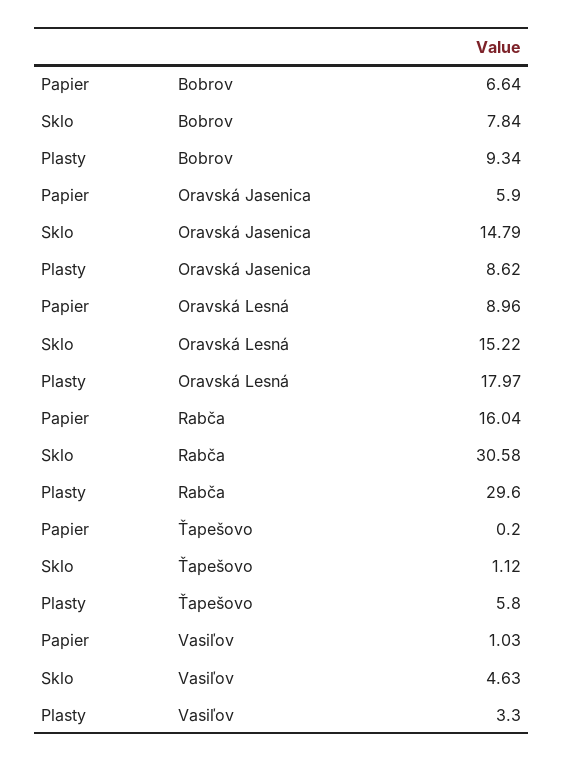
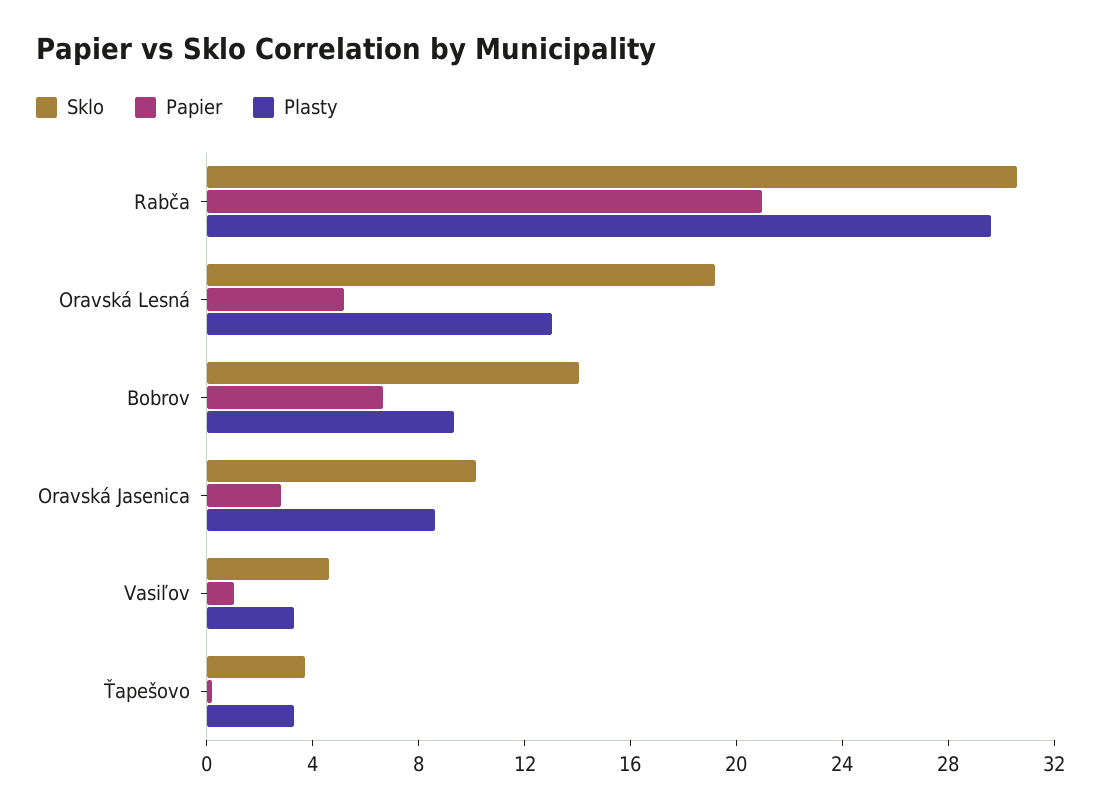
  {
    "Papier": {
      "Bobrov": 6.64,
-     "Oravská Jasenica": 5.9,
+     "Oravská Jasenica": 3,
-     "Oravská Lesná": 8.96,
+     "Oravská Lesná": 5,
-     "Rabča": 16.04,
+     "Rabča": 21,
      "Ťapešovo": 0.2,
      "Vasiľov": 1.03
    },
    "Sklo": {
-     "Bobrov": 7.84,
+     "Bobrov": 14,
-     "Oravská Jasenica": 14.79,
+     "Oravská Jasenica": 10,
-     "Oravská Lesná": 15.22,
+     "Oravská Lesná": 19,
      "Rabča": 30.58,
-     "Ťapešovo": 1.12,
+     "Ťapešovo": 4,
      "Vasiľov": 4.63
    },
    "Plasty": {
      "Bobrov": 9.34,
      "Oravská Jasenica": 8.62,
-     "Oravská Lesná": 17.97,
+     "Oravská Lesná": 13,
      "Rabča": 29.6,
-     "Ťapešovo": 5.8,
+     "Ťapešovo": 3,
      "Vasiľov": 3.3
    }
  }

